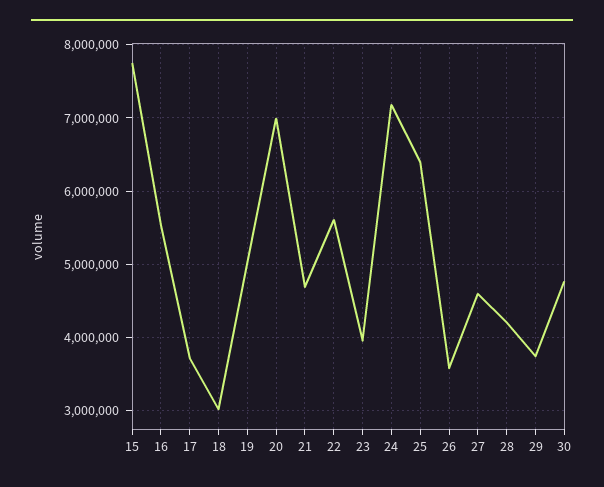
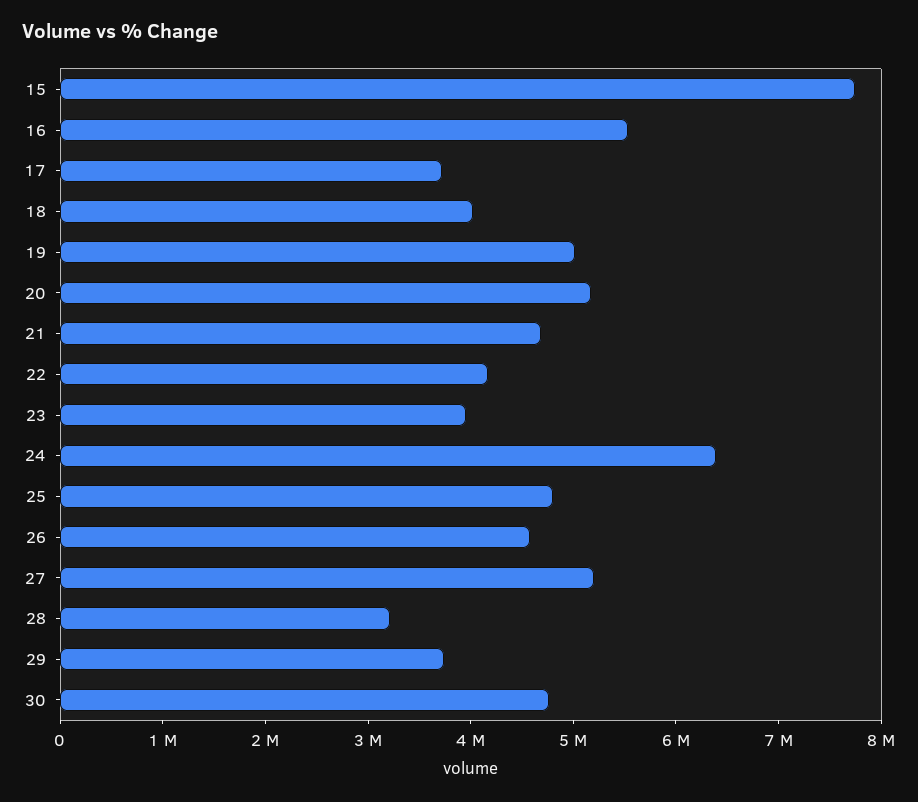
  {
    "15": 7700000,
    "16": 5500000,
    "17": 3700000,
-   "18": 3000000,
+   "18": 4000000,
    "19": 5000000,
-   "20": 7000000,
+   "20": 5200000,
    "21": 4700000,
-   "22": 5600000,
+   "22": 4200000,
    "23": 4000000,
-   "24": 7200000,
+   "24": 6400000,
-   "25": 6400000,
+   "25": 4800000,
-   "26": 3600000,
+   "26": 4600000,
-   "27": 4600000,
+   "27": 5200000,
-   "28": 4200000,
+   "28": 3200000,
    "29": 3700000,
    "30": 4800000
  }

